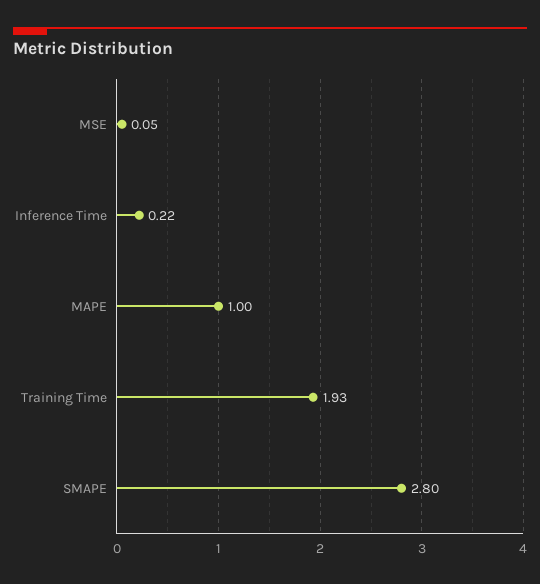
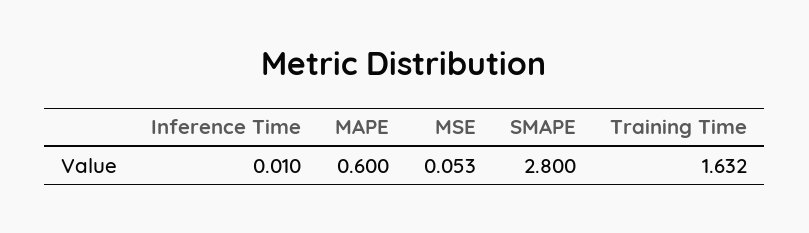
  {
    "MSE": 0.053,
-   "Inference Time": 0.22,
+   "Inference Time": 0.01,
-   "MAPE": 1,
+   "MAPE": 0.6,
-   "Training Time": 1.93,
+   "Training Time": 1.632,
    "SMAPE": 2.8
  }

